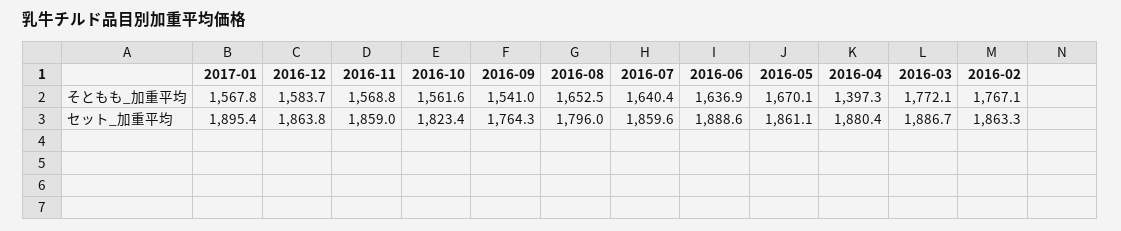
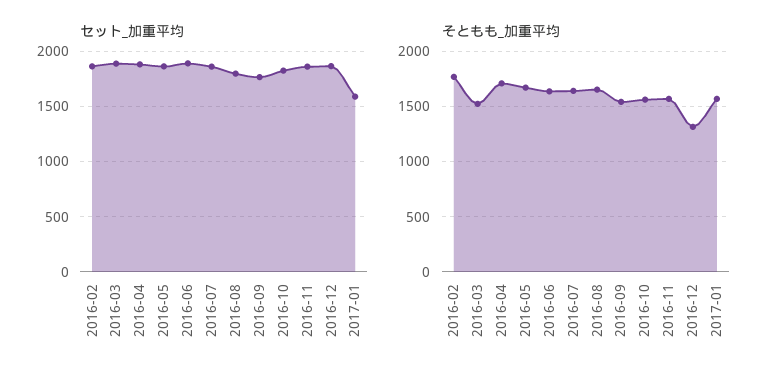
  {
    "そともも_加重平均": {
      "2017-01": 1567.8,
-     "2016-12": 1583.7,
+     "2016-12": 1300,
      "2016-11": 1568.8,
      "2016-10": 1561.6,
      "2016-09": 1541,
      "2016-08": 1652.5,
      "2016-07": 1640.4,
      "2016-06": 1636.9,
      "2016-05": 1670.1,
-     "2016-04": 1397.3,
+     "2016-04": 1700,
-     "2016-03": 1772.1,
+     "2016-03": 1500,
      "2016-02": 1767.1
    },
    "セット_加重平均": {
-     "2017-01": 1895.4,
+     "2017-01": 1600,
      "2016-12": 1863.8,
      "2016-11": 1859,
      "2016-10": 1823.4,
      "2016-09": 1764.3,
      "2016-08": 1796,
      "2016-07": 1859.6,
      "2016-06": 1888.6,
      "2016-05": 1861.1,
      "2016-04": 1880.4,
      "2016-03": 1886.7,
      "2016-02": 1863.3
    }
  }

